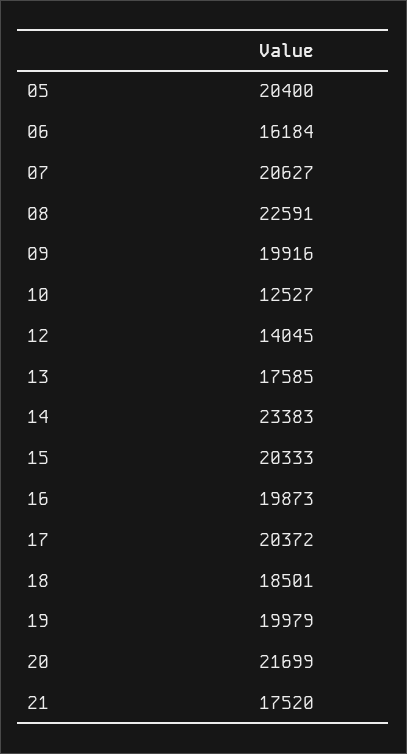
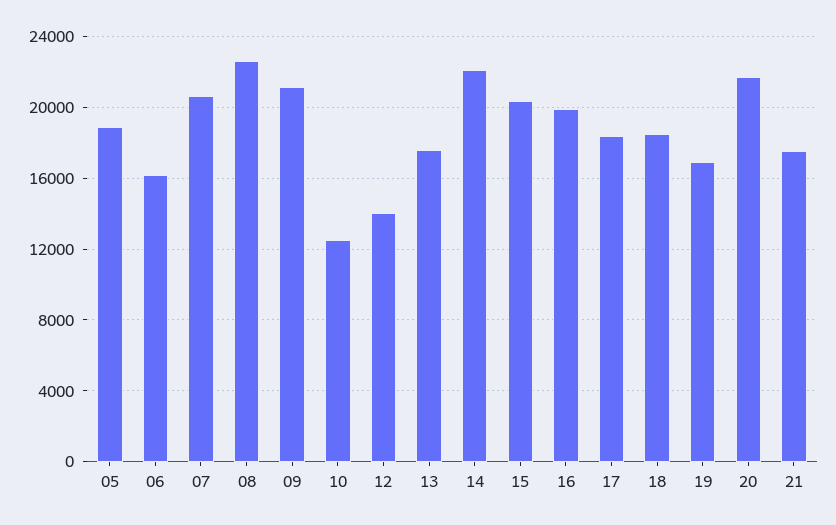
  {
-   "05": 20400,
+   "05": 19000,
    "06": 16184,
    "07": 20627,
    "08": 22591,
-   "09": 19916,
+   "09": 21000,
    "10": 12527,
    "12": 14045,
    "13": 17585,
-   "14": 23383,
+   "14": 22000,
    "15": 20333,
    "16": 19873,
-   "17": 20372,
+   "17": 18500,
    "18": 18501,
-   "19": 19979,
+   "19": 17000,
    "20": 21699,
    "21": 17520
  }

